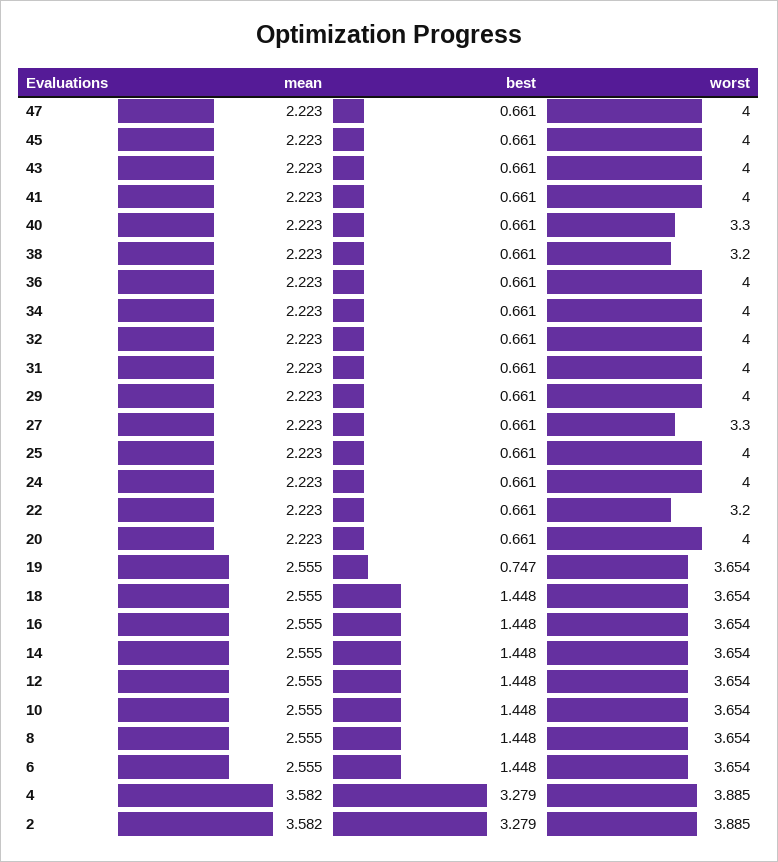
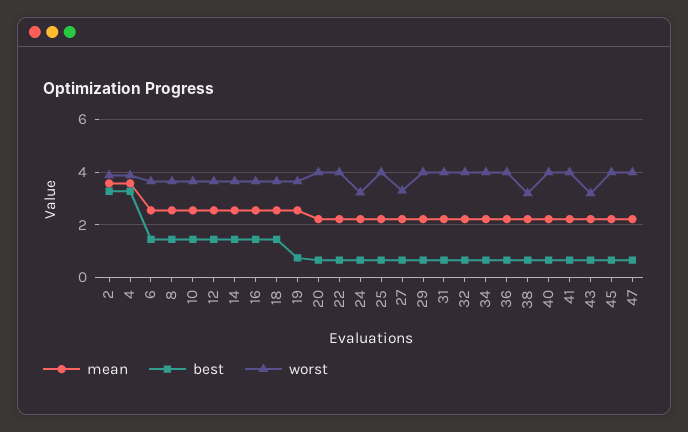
  {
    "mean": {
      "47": 2.223,
      "45": 2.223,
      "43": 2.223,
      "41": 2.223,
      "40": 2.223,
      "38": 2.223,
      "36": 2.223,
      "34": 2.223,
      "32": 2.223,
      "31": 2.223,
      "29": 2.223,
      "27": 2.223,
      "25": 2.223,
      "24": 2.223,
      "22": 2.223,
      "20": 2.223,
      "19": 2.555,
      "18": 2.555,
      "16": 2.555,
      "14": 2.555,
      "12": 2.555,
      "10": 2.555,
      "8": 2.555,
      "6": 2.555,
      "4": 3.582,
      "2": 3.582
    },
    "best": {
      "47": 0.661,
      "45": 0.661,
      "43": 0.661,
      "41": 0.661,
      "40": 0.661,
      "38": 0.661,
      "36": 0.661,
      "34": 0.661,
      "32": 0.661,
      "31": 0.661,
      "29": 0.661,
      "27": 0.661,
      "25": 0.661,
      "24": 0.661,
      "22": 0.661,
      "20": 0.661,
      "19": 0.747,
      "18": 1.448,
      "16": 1.448,
      "14": 1.448,
      "12": 1.448,
      "10": 1.448,
      "8": 1.448,
      "6": 1.448,
      "4": 3.279,
      "2": 3.279
    },
    "worst": {
      "47": 4,
      "45": 4,
-     "43": 4,
+     "43": 3.25,
      "41": 4,
-     "40": 3.3,
+     "40": 4,
      "38": 3.2,
      "36": 4,
      "34": 4,
      "32": 4,
      "31": 4,
      "29": 4,
      "27": 3.3,
      "25": 4,
-     "24": 4,
+     "24": 3.25,
-     "22": 3.2,
+     "22": 4,
      "20": 4,
      "19": 3.654,
      "18": 3.654,
      "16": 3.654,
      "14": 3.654,
      "12": 3.654,
      "10": 3.654,
      "8": 3.654,
      "6": 3.654,
      "4": 3.885,
      "2": 3.885
    }
  }

